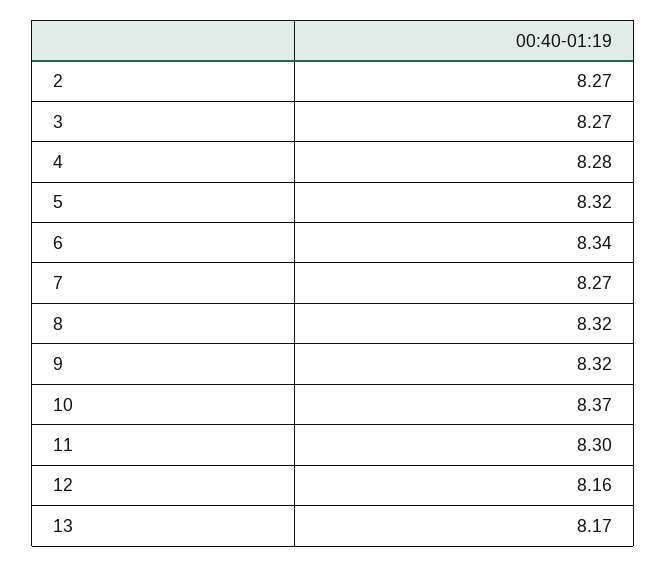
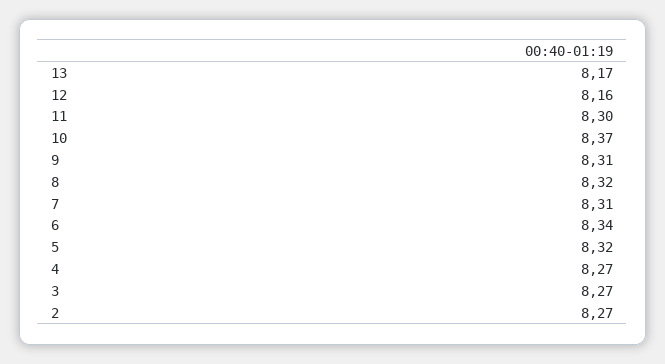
  {
    "2": 8.27,
    "3": 8.27,
-   "4": 8.28,
+   "4": 8.27,
    "5": 8.32,
    "6": 8.34,
-   "7": 8.27,
+   "7": 8.31,
    "8": 8.32,
-   "9": 8.32,
+   "9": 8.31,
    "10": 8.37,
    "11": 8.3,
    "12": 8.16,
    "13": 8.17
  }

